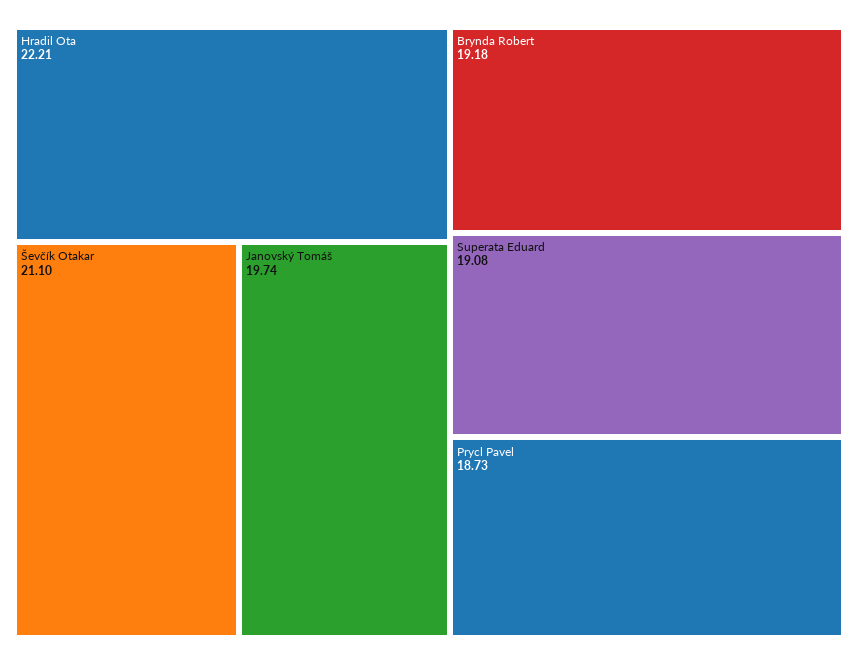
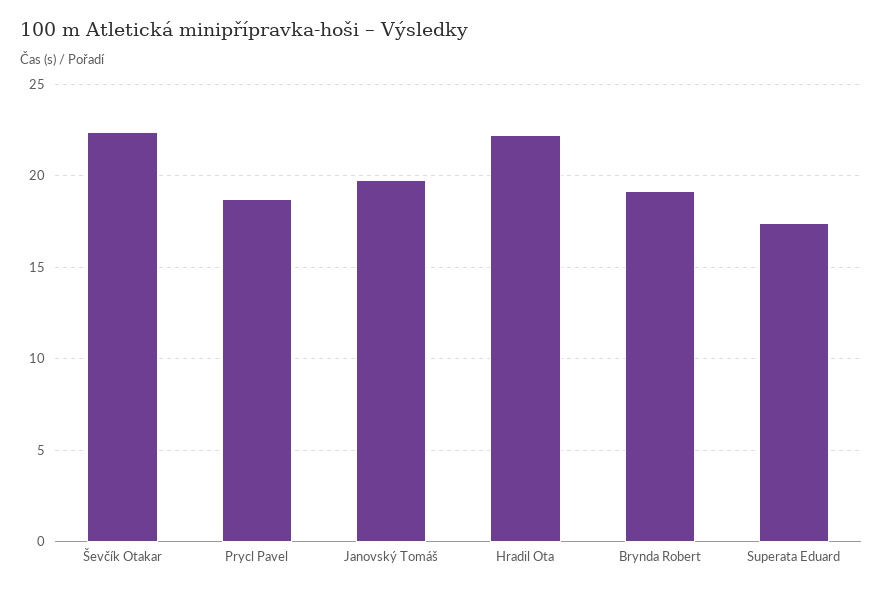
  {
    "Hradil Ota": 22.21,
-   "Ševčík Otakar": 21.1,
+   "Ševčík Otakar": 22.5,
    "Janovský Tomáš": 19.74,
    "Brynda Robert": 19.18,
-   "Superata Eduard": 19.08,
+   "Superata Eduard": 17.5,
    "Prycl Pavel": 18.73
  }

